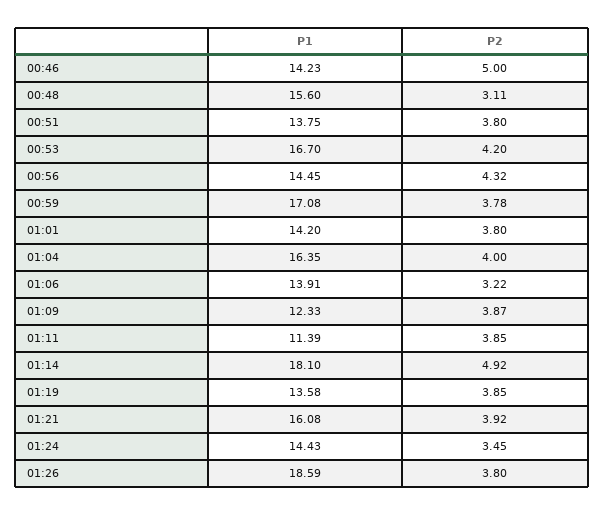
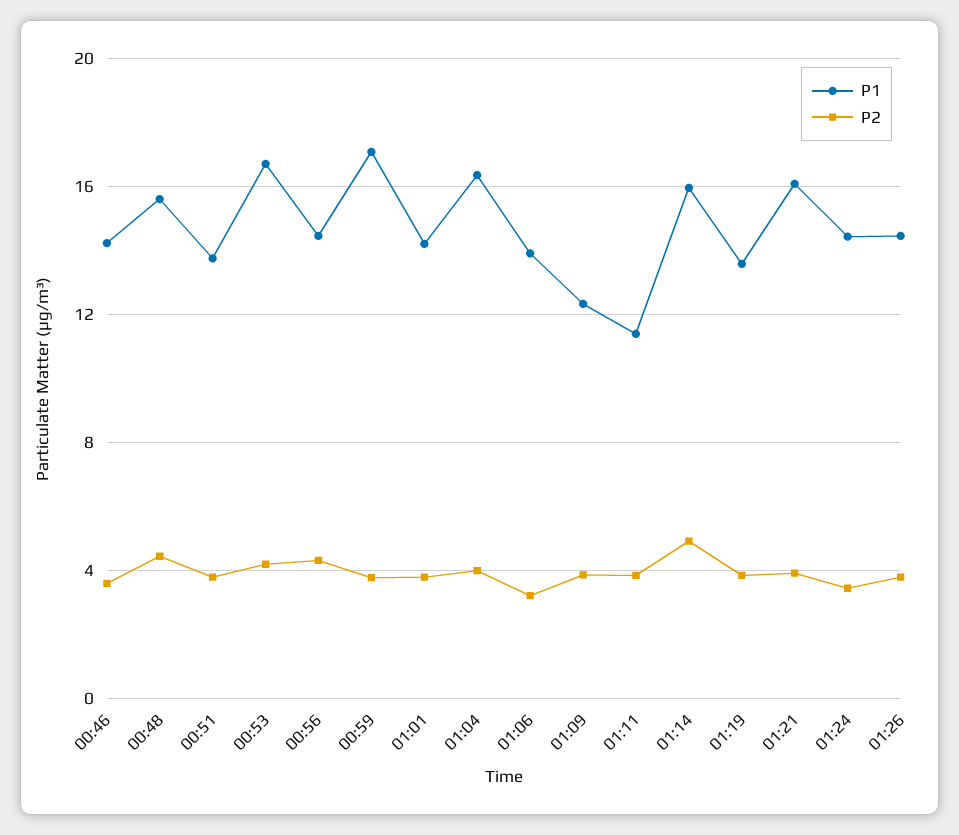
  {
    "P1": {
      "00:46": 14.23,
      "00:48": 15.6,
      "00:51": 13.75,
      "00:53": 16.7,
      "00:56": 14.45,
      "00:59": 17.08,
      "01:01": 14.2,
      "01:04": 16.35,
      "01:06": 13.91,
      "01:09": 12.33,
      "01:11": 11.39,
-     "01:14": 18.1,
+     "01:14": 16,
      "01:19": 13.58,
      "01:21": 16.08,
      "01:24": 14.43,
-     "01:26": 18.59
+     "01:26": 14.5
    },
    "P2": {
-     "00:46": 5,
+     "00:46": 3.5,
-     "00:48": 3.11,
+     "00:48": 4.5,
      "00:51": 3.8,
      "00:53": 4.2,
      "00:56": 4.32,
      "00:59": 3.78,
      "01:01": 3.8,
      "01:04": 4,
      "01:06": 3.22,
      "01:09": 3.87,
      "01:11": 3.85,
      "01:14": 4.92,
      "01:19": 3.85,
      "01:21": 3.92,
      "01:24": 3.45,
      "01:26": 3.8
    }
  }

